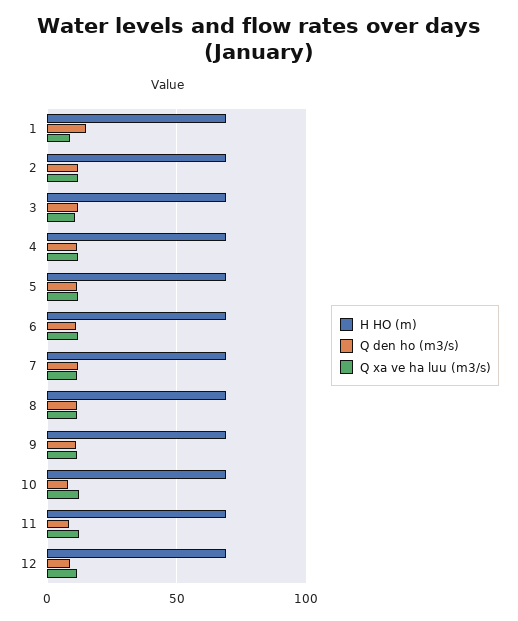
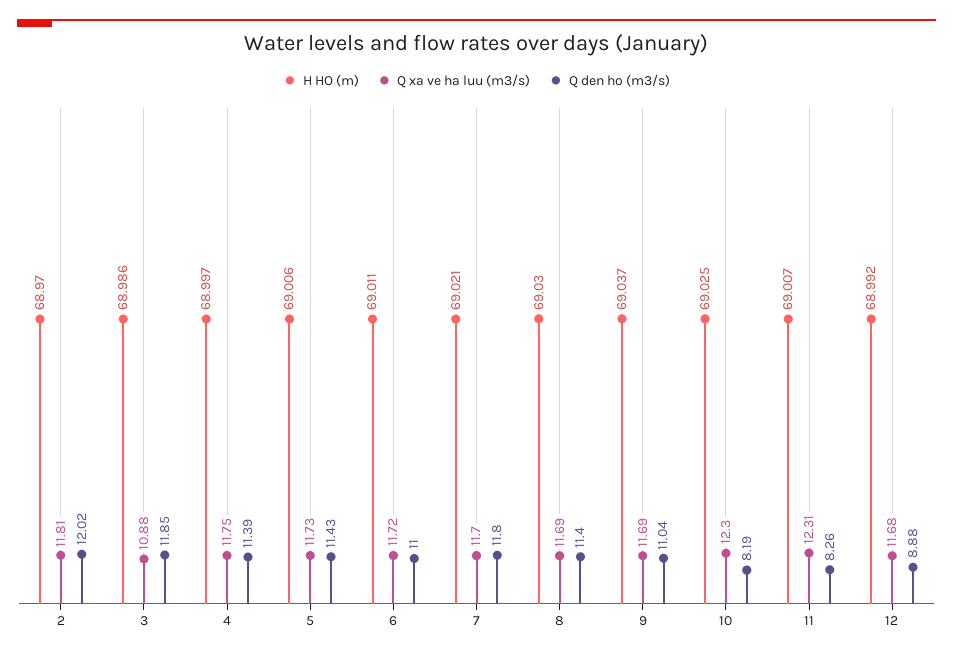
  {
    "H HO (m)": {
-     "1": 70,
      "2": 68.97,
      "3": 68.986,
      "4": 68.997,
      "5": 69.006,
      "6": 69.011,
      "7": 69.021,
      "8": 69.03,
      "9": 69.037,
      "10": 69.025,
      "11": 69.007,
      "12": 68.992
    },
    "Q den ho (m3/s)": {
-     "1": 15,
      "2": 12.02,
      "3": 11.85,
      "4": 11.39,
      "5": 11.43,
      "6": 11,
      "7": 11.8,
      "8": 11.4,
      "9": 11.04,
      "10": 8.19,
      "11": 8.26,
      "12": 8.88
    },
    "Q xa ve ha luu (m3/s)": {
-     "1": 10,
      "2": 11.81,
      "3": 10.88,
      "4": 11.75,
      "5": 11.73,
      "6": 11.72,
      "7": 11.7,
      "8": 11.69,
      "9": 11.69,
      "10": 12.3,
      "11": 12.31,
      "12": 11.68
    }
  }

